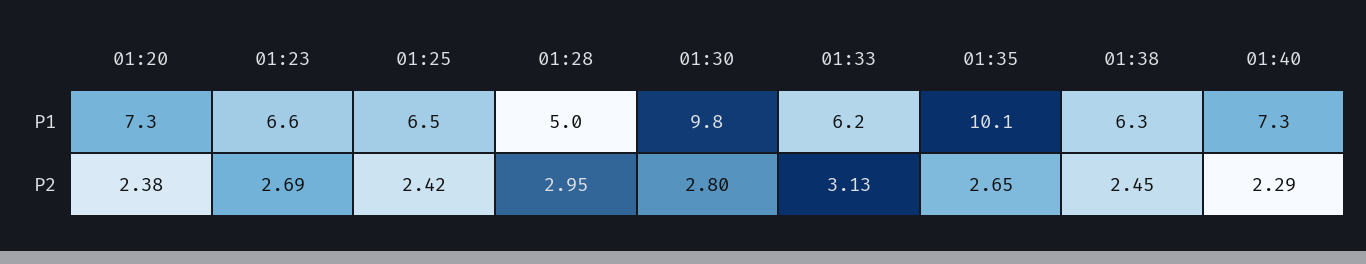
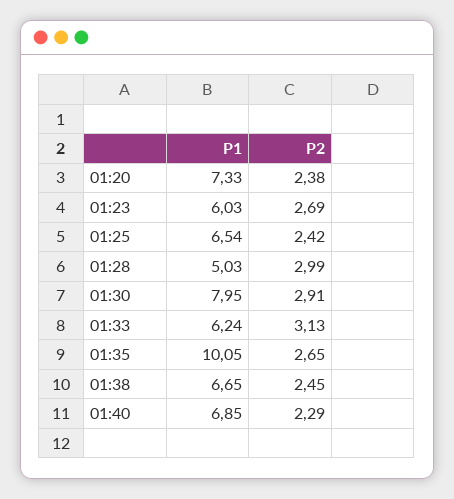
  {
    "01:20": {
      "P1": 7.33,
      "P2": 2.38
    },
    "01:23": {
-     "P1": 6.6,
+     "P1": 6.03,
      "P2": 2.69
    },
    "01:25": {
      "P1": 6.54,
      "P2": 2.42
    },
    "01:28": {
      "P1": 5.03,
-     "P2": 2.95
+     "P2": 2.99
    },
    "01:30": {
-     "P1": 9.8,
+     "P1": 7.95,
-     "P2": 2.8
+     "P2": 2.91
    },
    "01:33": {
      "P1": 6.24,
      "P2": 3.13
    },
    "01:35": {
      "P1": 10.05,
      "P2": 2.65
    },
    "01:38": {
-     "P1": 6.3,
+     "P1": 6.65,
      "P2": 2.45
    },
    "01:40": {
-     "P1": 7.3,
+     "P1": 6.85,
      "P2": 2.29
    }
  }

